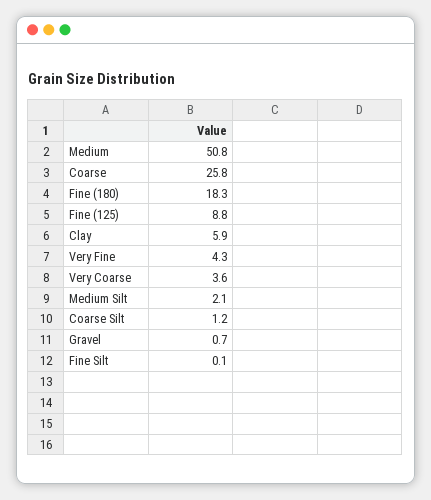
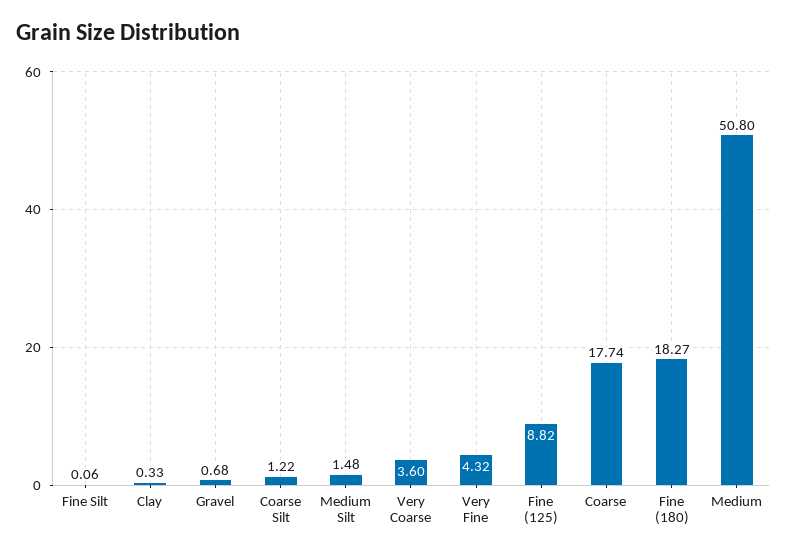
  {
    "Medium": 50.8,
-   "Coarse": 25.8,
+   "Coarse": 17.74,
    "Fine (180)": 18.27,
    "Fine (125)": 8.82,
-   "Clay": 5.9,
+   "Clay": 0.33,
    "Very Fine": 4.32,
    "Very Coarse": 3.6,
-   "Medium Silt": 2.1,
+   "Medium Silt": 1.48,
    "Coarse Silt": 1.22,
    "Gravel": 0.68,
    "Fine Silt": 0.06
  }

